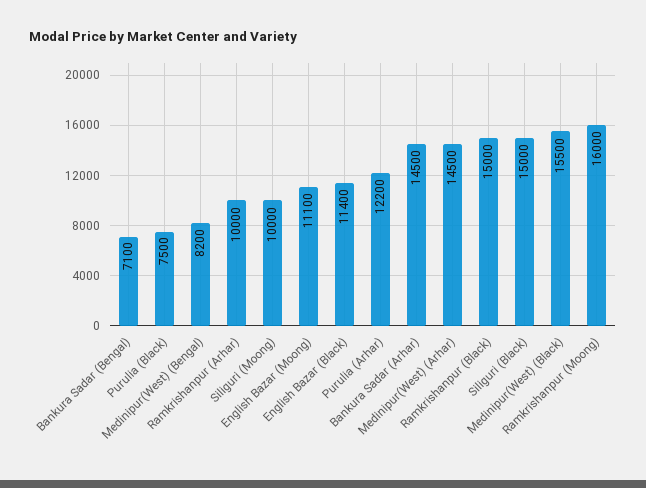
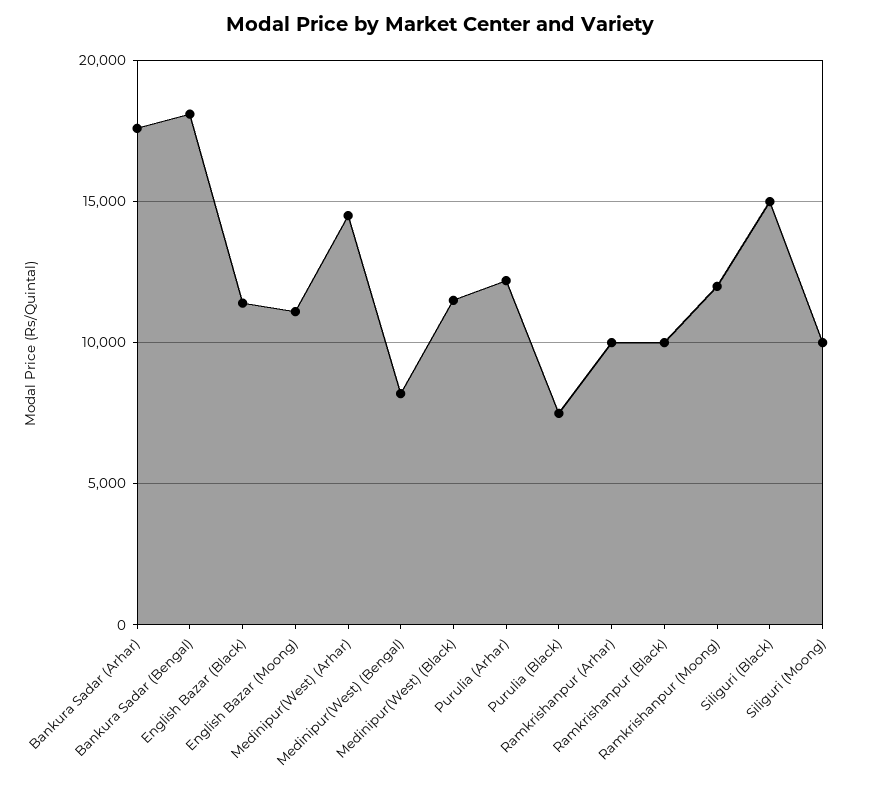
  {
-   "Bankura Sadar (Bengal)": 7100,
+   "Bankura Sadar (Bengal)": 18000,
    "Purulia (Black)": 7500,
    "Medinipur(West) (Bengal)": 8200,
    "Ramkrishanpur (Arhar)": 10000,
    "Siliguri (Moong)": 10000,
    "English Bazar (Moong)": 11100,
    "English Bazar (Black)": 11400,
    "Purulia (Arhar)": 12200,
-   "Bankura Sadar (Arhar)": 14500,
+   "Bankura Sadar (Arhar)": 17500,
    "Medinipur(West) (Arhar)": 14500,
-   "Ramkrishanpur (Black)": 15000,
+   "Ramkrishanpur (Black)": 10000,
    "Siliguri (Black)": 15000,
-   "Medinipur(West) (Black)": 15500,
+   "Medinipur(West) (Black)": 11500,
-   "Ramkrishanpur (Moong)": 16000
+   "Ramkrishanpur (Moong)": 12000
  }

